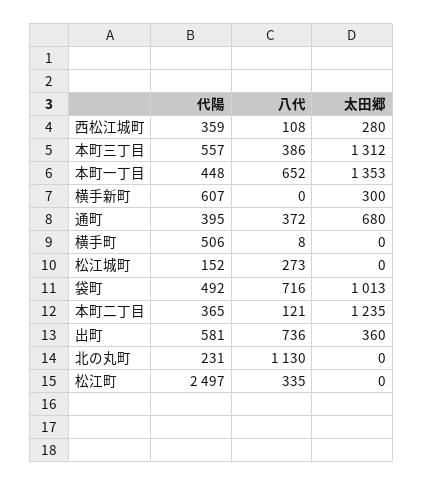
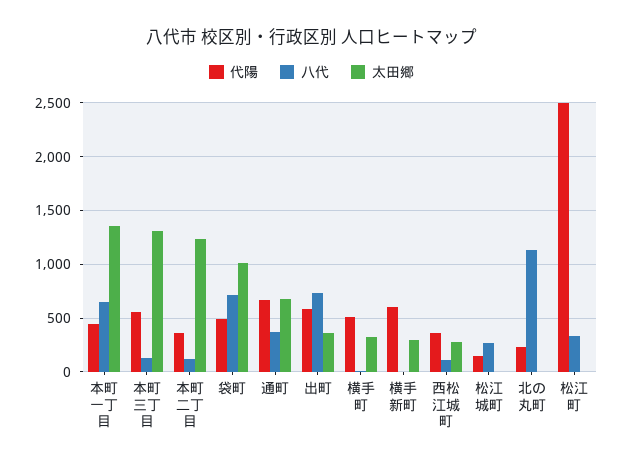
  {
    "代陽": {
      "西松江城町": 359,
      "本町三丁目": 557,
      "本町一丁目": 448,
      "横手新町": 607,
-     "通町": 395,
+     "通町": 700,
      "横手町": 506,
      "松江城町": 152,
      "袋町": 492,
      "本町二丁目": 365,
      "出町": 581,
      "北の丸町": 231,
      "松江町": 2497
    },
    "八代": {
      "西松江城町": 108,
-     "本町三丁目": 386,
+     "本町三丁目": 100,
      "本町一丁目": 652,
      "横手新町": 0,
      "通町": 372,
      "横手町": 8,
      "松江城町": 273,
      "袋町": 716,
      "本町二丁目": 121,
      "出町": 736,
      "北の丸町": 1130,
      "松江町": 335
    },
    "太田郷": {
      "西松江城町": 280,
      "本町三丁目": 1312,
      "本町一丁目": 1353,
      "横手新町": 300,
      "通町": 680,
-     "横手町": 0,
+     "横手町": 300,
      "松江城町": 0,
      "袋町": 1013,
      "本町二丁目": 1235,
      "出町": 360,
      "北の丸町": 0,
      "松江町": 0
    }
  }

